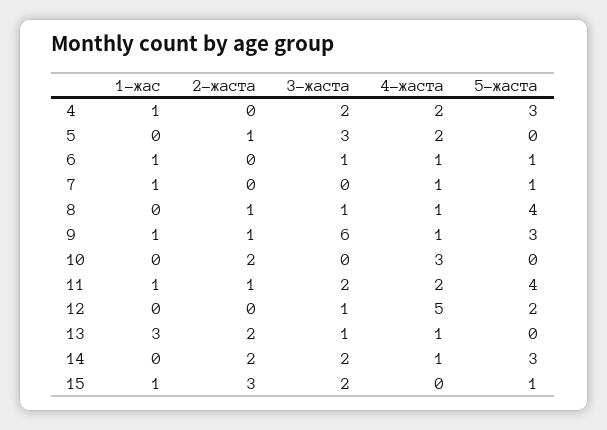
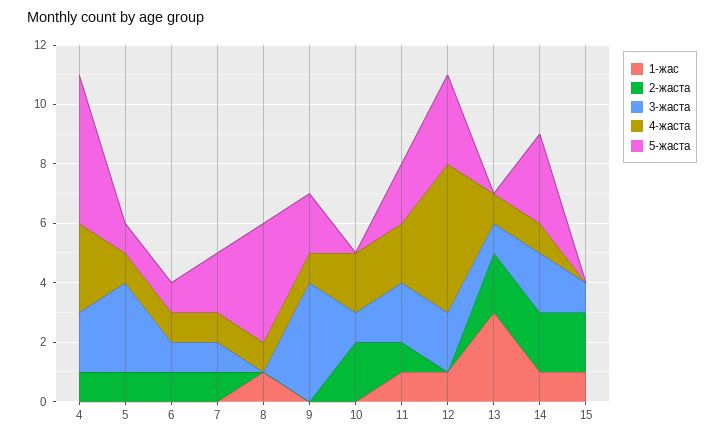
  {
    "1-жас": {
-     "4": 1,
+     "4": 0,
      "5": 0,
-     "6": 1,
+     "6": 0,
-     "7": 1,
+     "7": 0,
-     "8": 0,
+     "8": 1,
-     "9": 1,
+     "9": 0,
      "10": 0,
      "11": 1,
-     "12": 0,
+     "12": 1,
      "13": 3,
-     "14": 0,
+     "14": 1,
      "15": 1
    },
    "2-жаста": {
-     "4": 0,
+     "4": 1,
      "5": 1,
-     "6": 0,
+     "6": 1,
-     "7": 0,
+     "7": 1,
-     "8": 1,
+     "8": 0,
-     "9": 1,
+     "9": 0,
      "10": 2,
      "11": 1,
      "12": 0,
      "13": 2,
      "14": 2,
-     "15": 3
+     "15": 2
    },
    "3-жаста": {
      "4": 2,
      "5": 3,
      "6": 1,
-     "7": 0,
+     "7": 1,
-     "8": 1,
+     "8": 0,
-     "9": 6,
+     "9": 4,
-     "10": 0,
+     "10": 1,
      "11": 2,
-     "12": 1,
+     "12": 2,
      "13": 1,
      "14": 2,
-     "15": 2
+     "15": 1
    },
    "4-жаста": {
-     "4": 2,
+     "4": 3,
-     "5": 2,
+     "5": 1,
      "6": 1,
      "7": 1,
      "8": 1,
      "9": 1,
-     "10": 3,
+     "10": 2,
      "11": 2,
      "12": 5,
      "13": 1,
      "14": 1,
      "15": 0
    },
    "5-жаста": {
-     "4": 3,
+     "4": 5,
-     "5": 0,
+     "5": 1,
      "6": 1,
-     "7": 1,
+     "7": 2,
      "8": 4,
-     "9": 3,
+     "9": 2,
      "10": 0,
-     "11": 4,
+     "11": 2,
-     "12": 2,
+     "12": 3,
      "13": 0,
      "14": 3,
-     "15": 1
+     "15": 0
    }
  }

